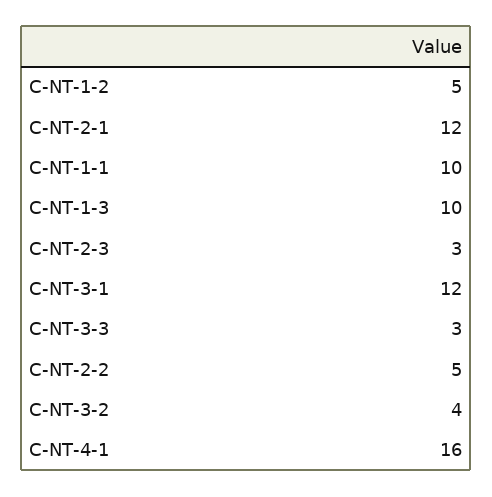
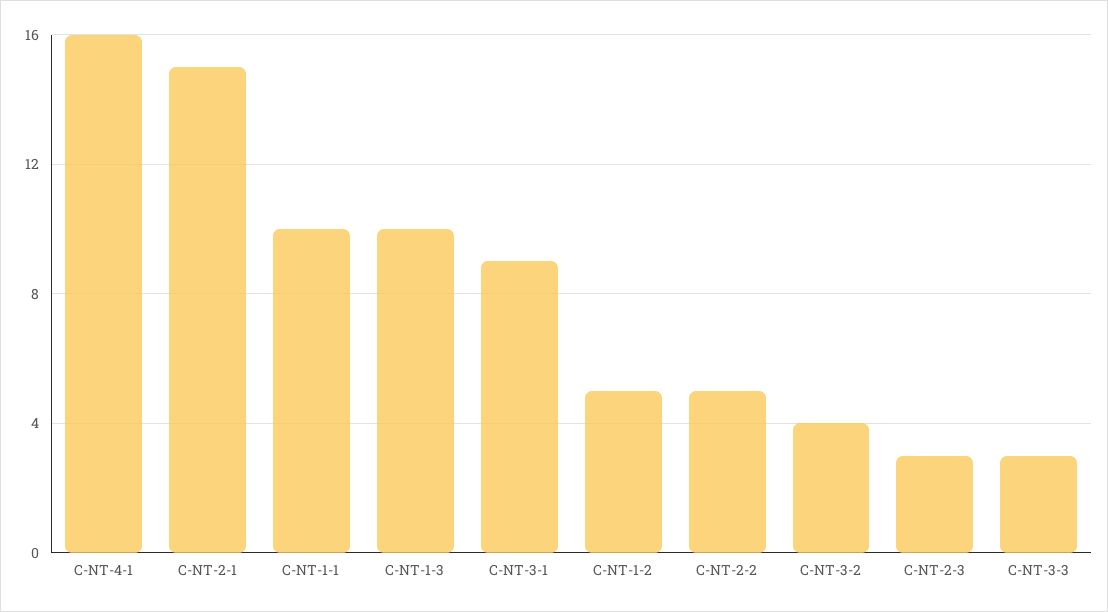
  {
    "C-NT-1-2": 5,
-   "C-NT-2-1": 12,
+   "C-NT-2-1": 15,
    "C-NT-1-1": 10,
    "C-NT-1-3": 10,
    "C-NT-2-3": 3,
-   "C-NT-3-1": 12,
+   "C-NT-3-1": 9,
    "C-NT-3-3": 3,
    "C-NT-2-2": 5,
    "C-NT-3-2": 4,
    "C-NT-4-1": 16
  }

